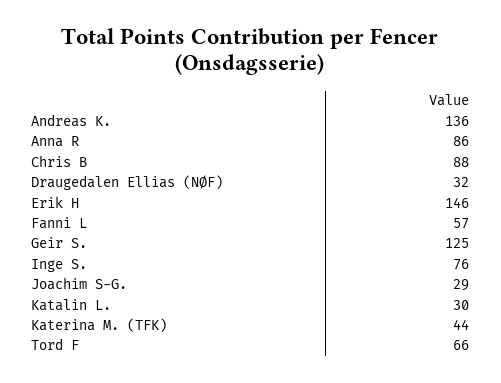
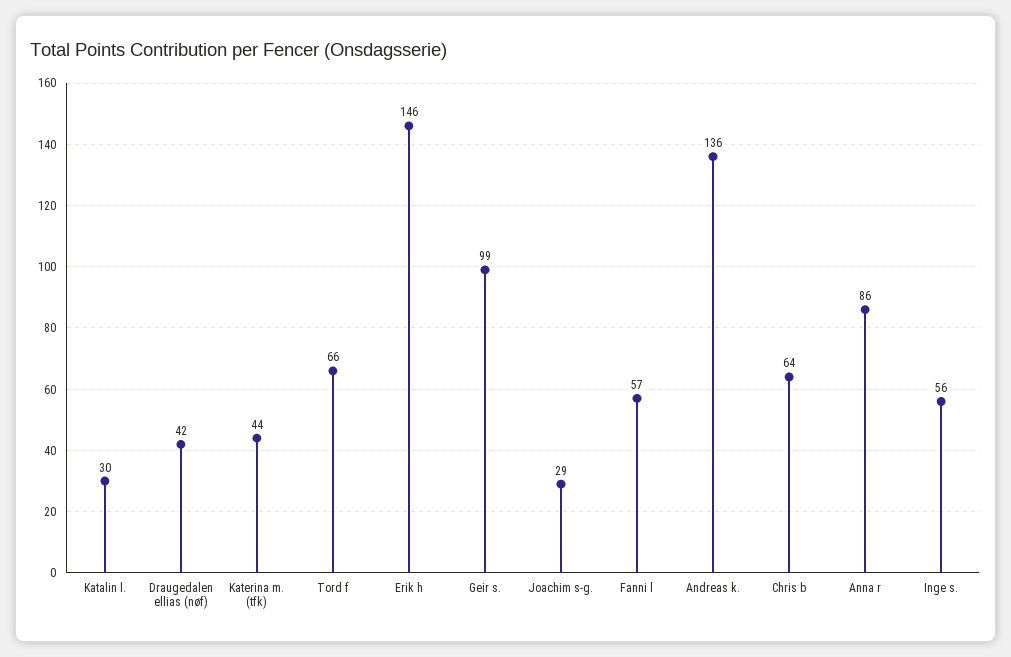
  {
    "Andreas K.": 136,
    "Anna R": 86,
-   "Chris B": 88,
+   "Chris B": 64,
-   "Draugedalen Ellias (NØF)": 32,
+   "Draugedalen Ellias (NØF)": 42,
    "Erik H": 146,
    "Fanni L": 57,
-   "Geir S.": 125,
+   "Geir S.": 99,
-   "Inge S.": 76,
+   "Inge S.": 56,
    "Joachim S-G.": 29,
    "Katalin L.": 30,
    "Katerina M. (TFK)": 44,
    "Tord F": 66
  }

